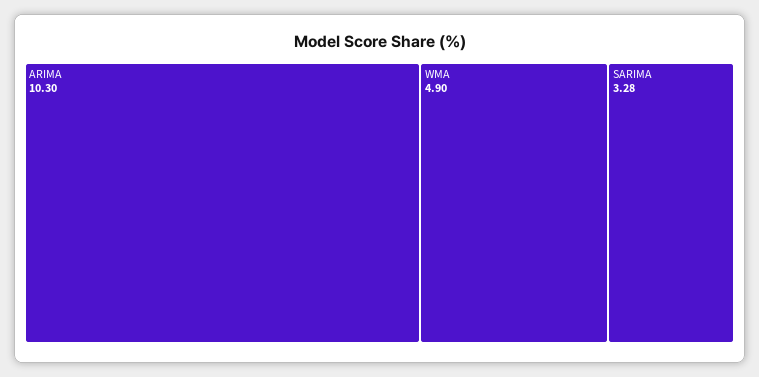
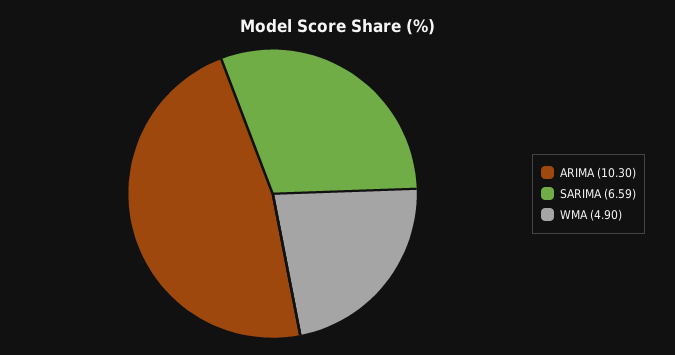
  {
    "ARIMA": 10.3,
    "WMA": 4.9,
-   "SARIMA": 3.28
+   "SARIMA": 6.59
  }

